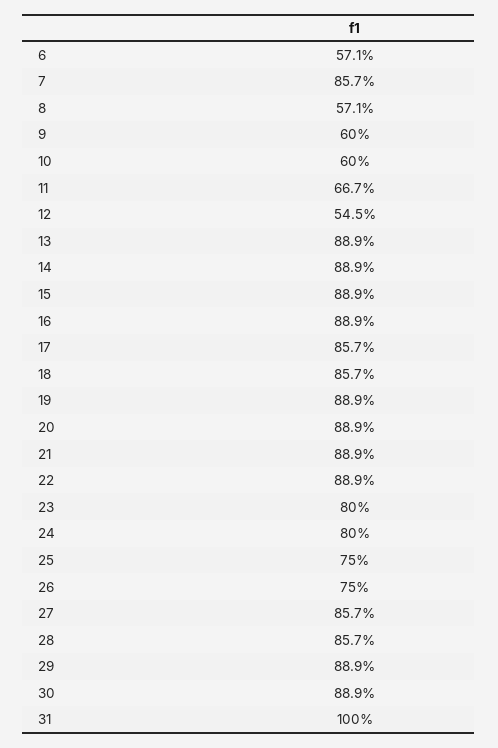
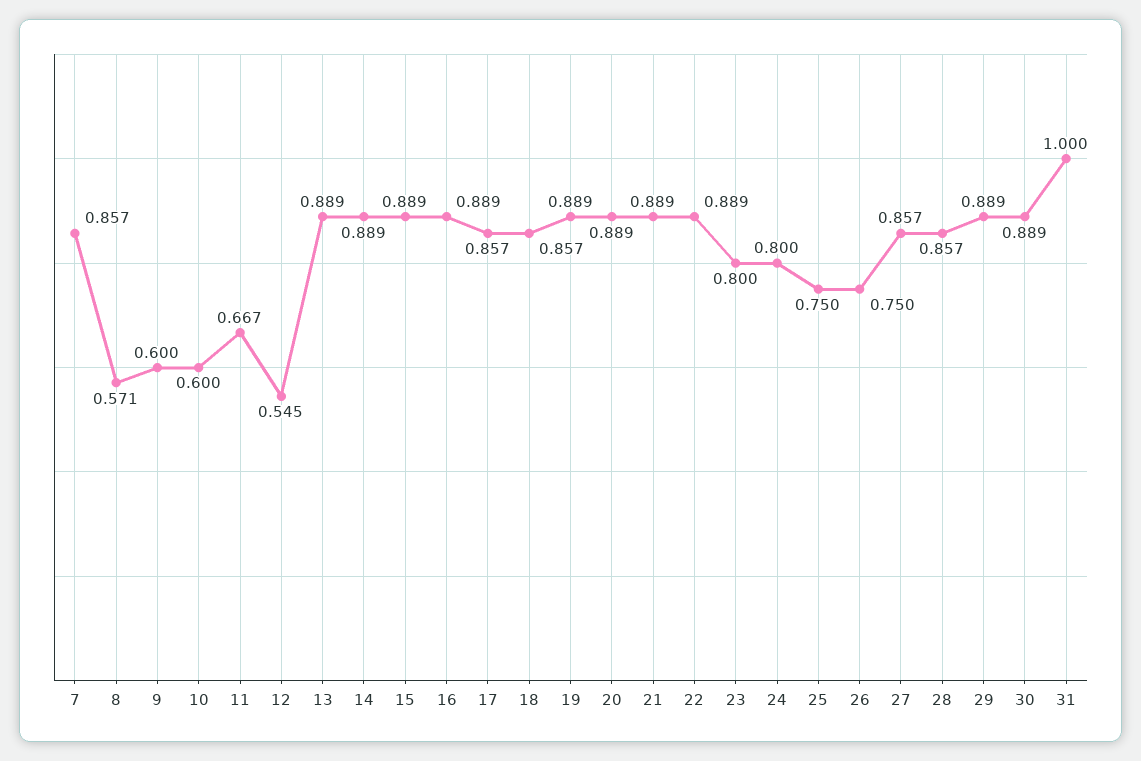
  {
-   "6": 0.571,
    "7": 0.857,
    "8": 0.571,
    "9": 0.6,
    "10": 0.6,
    "11": 0.667,
    "12": 0.545,
    "13": 0.889,
    "14": 0.889,
    "15": 0.889,
    "16": 0.889,
    "17": 0.857,
    "18": 0.857,
    "19": 0.889,
    "20": 0.889,
    "21": 0.889,
    "22": 0.889,
    "23": 0.8,
    "24": 0.8,
    "25": 0.75,
    "26": 0.75,
    "27": 0.857,
    "28": 0.857,
    "29": 0.889,
    "30": 0.889,
    "31": 1
  }

